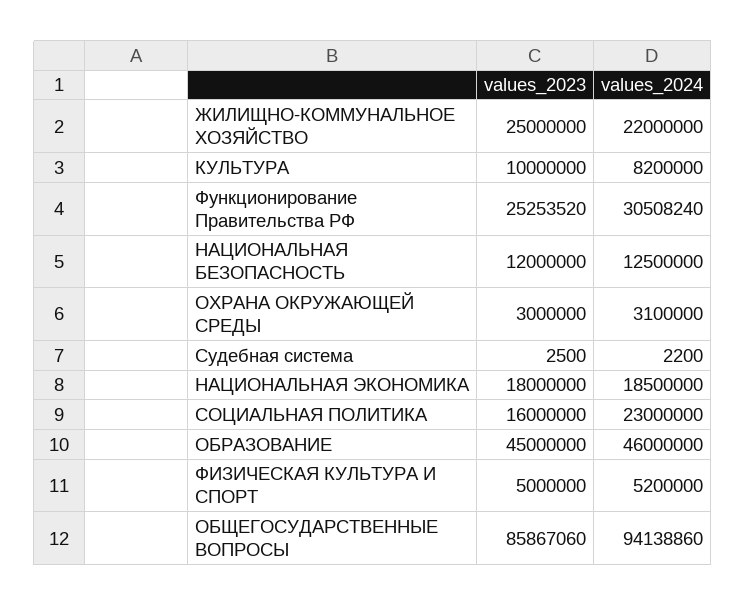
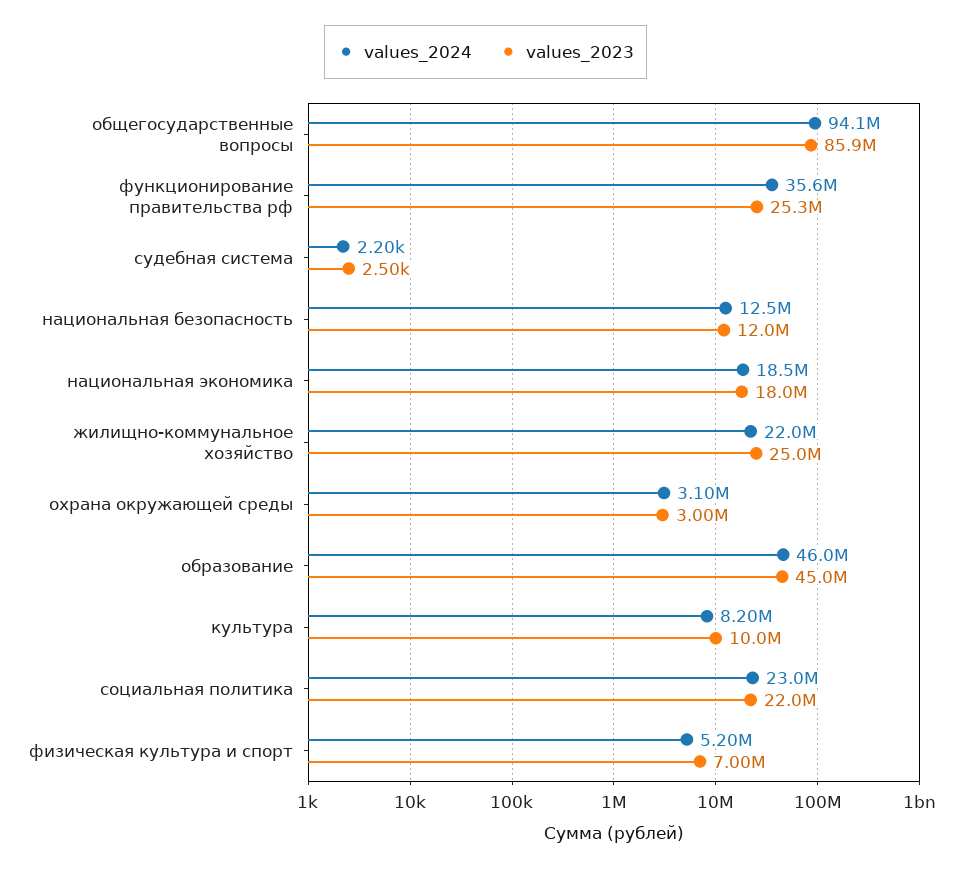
  {
    "values_2023": {
      "ЖИЛИЩНО-КОММУНАЛЬНОЕ ХОЗЯЙСТВО": 25000000,
      "КУЛЬТУРА": 10000000,
      "Функционирование Правительства РФ": 25253520,
      "НАЦИОНАЛЬНАЯ БЕЗОПАСНОСТЬ": 12000000,
      "ОХРАНА ОКРУЖАЮЩЕЙ СРЕДЫ": 3000000,
      "Судебная система": 2500,
      "НАЦИОНАЛЬНАЯ ЭКОНОМИКА": 18000000,
-     "СОЦИАЛЬНАЯ ПОЛИТИКА": 16000000,
+     "СОЦИАЛЬНАЯ ПОЛИТИКА": 22000000,
      "ОБРАЗОВАНИЕ": 45000000,
-     "ФИЗИЧЕСКАЯ КУЛЬТУРА И СПОРТ": 5000000,
+     "ФИЗИЧЕСКАЯ КУЛЬТУРА И СПОРТ": 7000000,
      "ОБЩЕГОСУДАРСТВЕННЫЕ ВОПРОСЫ": 85867060
    },
    "values_2024": {
      "ЖИЛИЩНО-КОММУНАЛЬНОЕ ХОЗЯЙСТВО": 22000000,
      "КУЛЬТУРА": 8200000,
-     "Функционирование Правительства РФ": 30508240,
+     "Функционирование Правительства РФ": 35600000,
      "НАЦИОНАЛЬНАЯ БЕЗОПАСНОСТЬ": 12500000,
      "ОХРАНА ОКРУЖАЮЩЕЙ СРЕДЫ": 3100000,
      "Судебная система": 2200,
      "НАЦИОНАЛЬНАЯ ЭКОНОМИКА": 18500000,
      "СОЦИАЛЬНАЯ ПОЛИТИКА": 23000000,
      "ОБРАЗОВАНИЕ": 46000000,
      "ФИЗИЧЕСКАЯ КУЛЬТУРА И СПОРТ": 5200000,
      "ОБЩЕГОСУДАРСТВЕННЫЕ ВОПРОСЫ": 94138860
    }
  }

